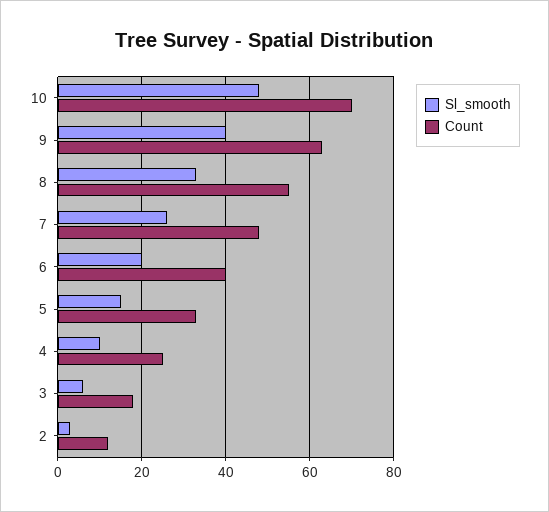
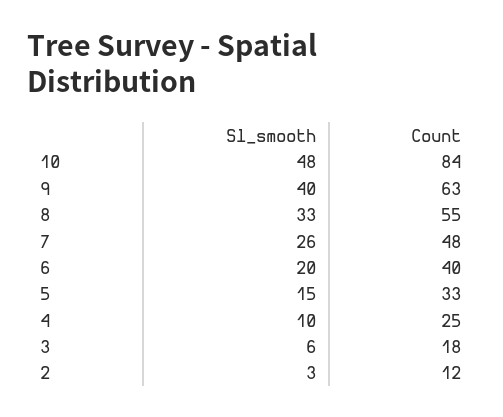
  {
    "Sl_smooth": {
      "10": 48,
      "9": 40,
      "8": 33,
      "7": 26,
      "6": 20,
      "5": 15,
      "4": 10,
      "3": 6,
      "2": 3
    },
    "Count": {
-     "10": 70,
+     "10": 84,
      "9": 63,
      "8": 55,
      "7": 48,
      "6": 40,
      "5": 33,
      "4": 25,
      "3": 18,
      "2": 12
    }
  }

